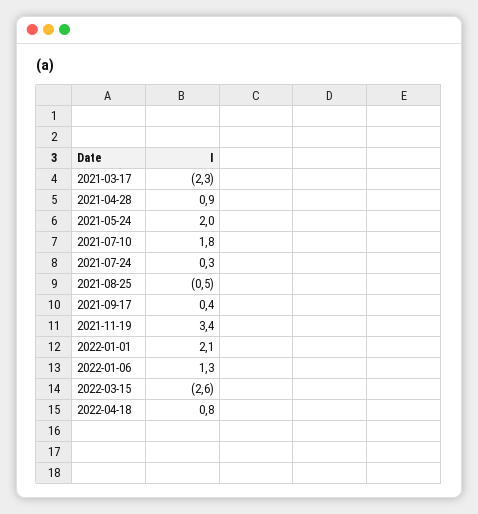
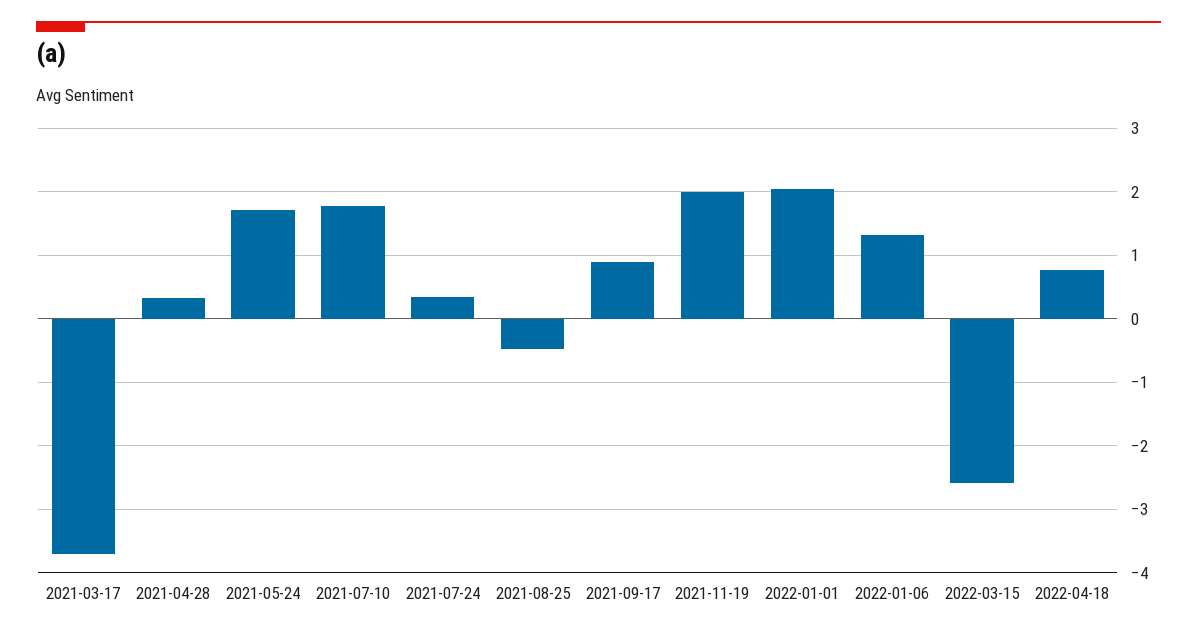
  {
-   "2021-03-17": -2.3,
+   "2021-03-17": -3.7,
-   "2021-04-28": 0.9,
+   "2021-04-28": 0.3,
-   "2021-05-24": 2,
+   "2021-05-24": 1.7,
    "2021-07-10": 1.8,
    "2021-07-24": 0.3,
    "2021-08-25": -0.5,
-   "2021-09-17": 0.4,
+   "2021-09-17": 0.9,
-   "2021-11-19": 3.4,
+   "2021-11-19": 2,
    "2022-01-01": 2.1,
    "2022-01-06": 1.3,
    "2022-03-15": -2.6,
    "2022-04-18": 0.8
  }

